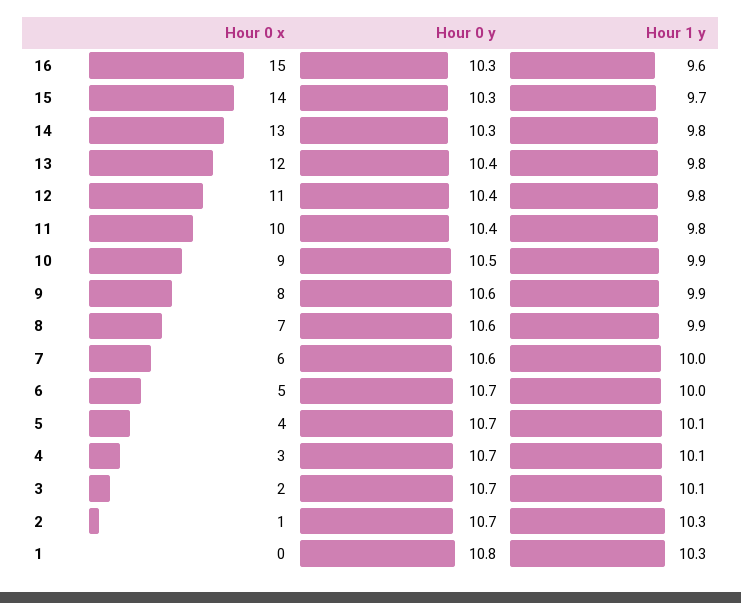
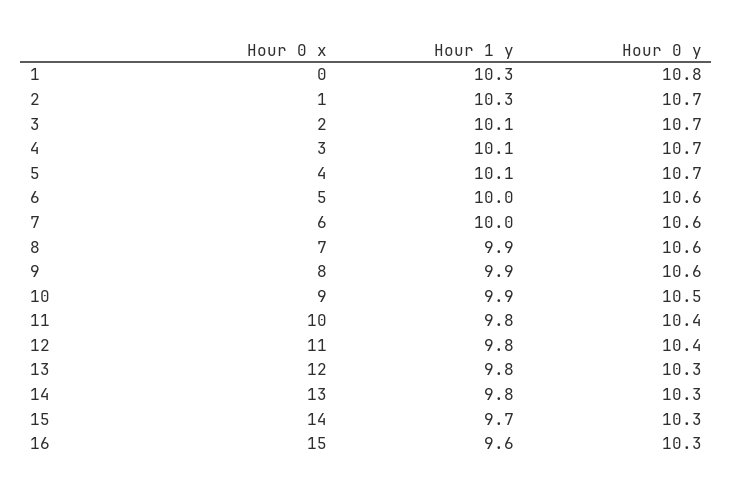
  {
    "Hour 0 x": {
      "16": 15,
      "15": 14,
      "14": 13,
      "13": 12,
      "12": 11,
      "11": 10,
      "10": 9,
      "9": 8,
      "8": 7,
      "7": 6,
      "6": 5,
      "5": 4,
      "4": 3,
      "3": 2,
      "2": 1,
      "1": 0
    },
    "Hour 0 y": {
      "16": 10.3,
      "15": 10.3,
      "14": 10.3,
-     "13": 10.4,
+     "13": 10.3,
      "12": 10.4,
      "11": 10.4,
      "10": 10.5,
      "9": 10.6,
      "8": 10.6,
      "7": 10.6,
-     "6": 10.7,
+     "6": 10.6,
      "5": 10.7,
      "4": 10.7,
      "3": 10.7,
      "2": 10.7,
      "1": 10.8
    },
    "Hour 1 y": {
      "16": 9.6,
      "15": 9.7,
      "14": 9.8,
      "13": 9.8,
      "12": 9.8,
      "11": 9.8,
      "10": 9.9,
      "9": 9.9,
      "8": 9.9,
      "7": 10,
      "6": 10,
      "5": 10.1,
      "4": 10.1,
      "3": 10.1,
      "2": 10.3,
      "1": 10.3
    }
  }

